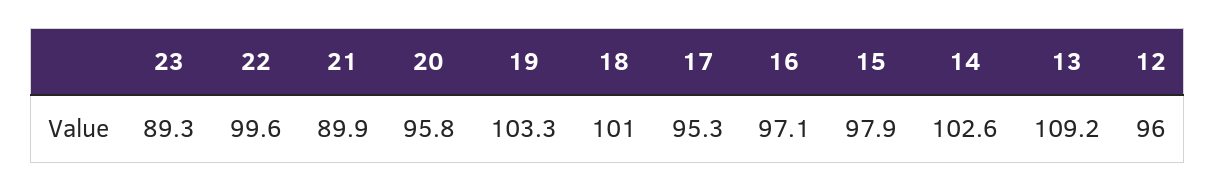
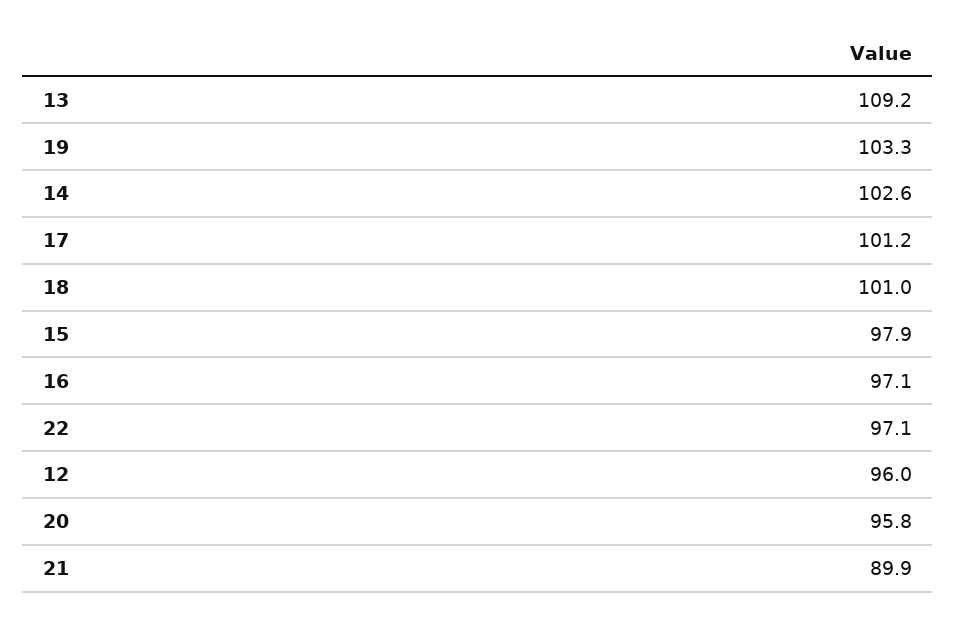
  {
-   "23": 89.3,
-   "22": 99.6,
+   "22": 97.1,
    "21": 89.9,
    "20": 95.8,
    "19": 103.3,
    "18": 101,
-   "17": 95.3,
+   "17": 101.2,
    "16": 97.1,
    "15": 97.9,
    "14": 102.6,
    "13": 109.2,
    "12": 96
  }

